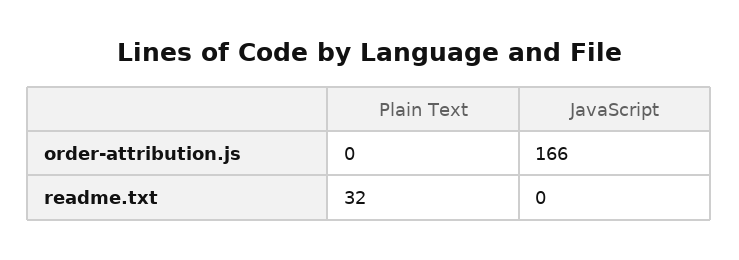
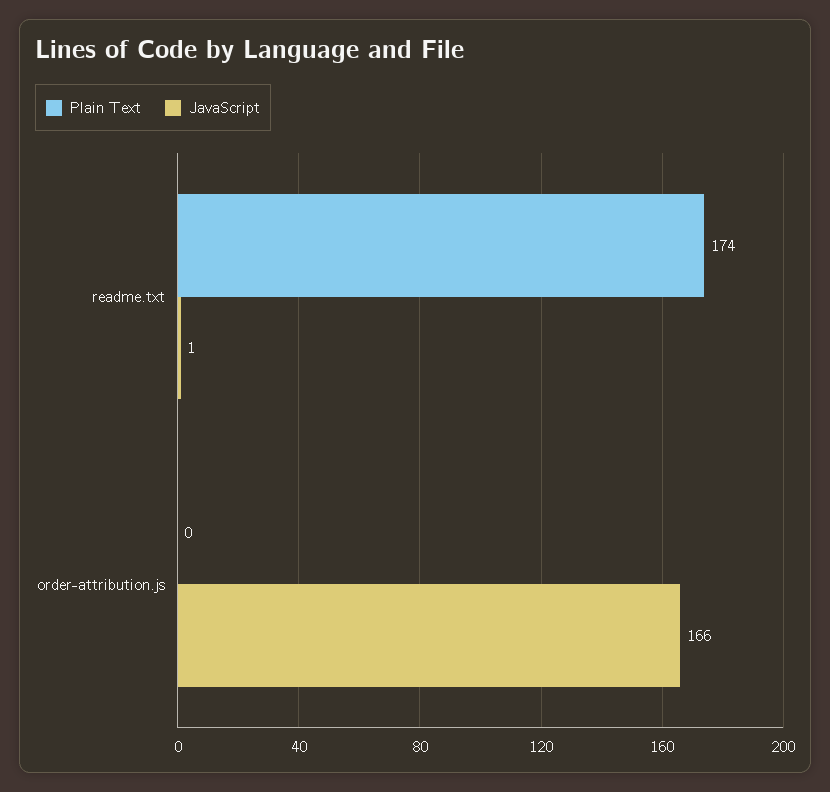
  {
    "Plain Text": {
      "order-attribution.js": 0,
-     "readme.txt": 32
+     "readme.txt": 174
    },
    "JavaScript": {
      "order-attribution.js": 166,
-     "readme.txt": 0
+     "readme.txt": 1
    }
  }

